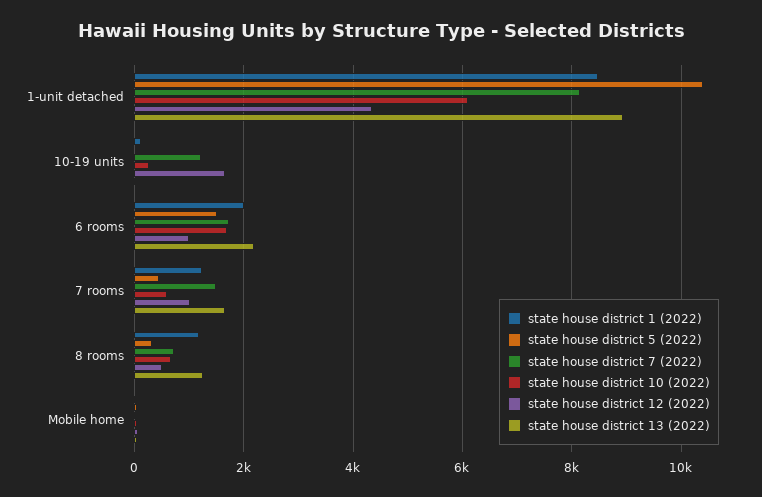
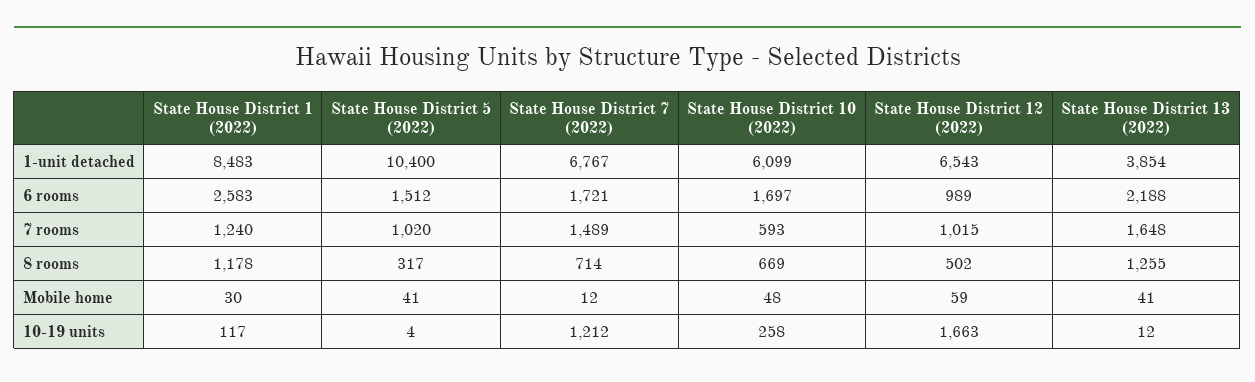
  {
    "state house district 1 (2022)": {
      "1-unit detached": 8483,
      "10-19 units": 117,
-     "6 rooms": 2000,
+     "6 rooms": 2583,
      "7 rooms": 1240,
      "8 rooms": 1178,
      "Mobile home": 30
    },
    "state house district 5 (2022)": {
      "1-unit detached": 10400,
      "10-19 units": 4,
      "6 rooms": 1512,
-     "7 rooms": 400,
+     "7 rooms": 1020,
      "8 rooms": 317,
      "Mobile home": 41
    },
    "state house district 7 (2022)": {
-     "1-unit detached": 8200,
+     "1-unit detached": 6767,
      "10-19 units": 1212,
      "6 rooms": 1721,
      "7 rooms": 1489,
      "8 rooms": 714,
      "Mobile home": 12
    },
    "state house district 10 (2022)": {
      "1-unit detached": 6099,
      "10-19 units": 258,
      "6 rooms": 1697,
      "7 rooms": 593,
      "8 rooms": 669,
      "Mobile home": 48
    },
    "state house district 12 (2022)": {
-     "1-unit detached": 4400,
+     "1-unit detached": 6543,
      "10-19 units": 1663,
      "6 rooms": 989,
      "7 rooms": 1015,
      "8 rooms": 502,
      "Mobile home": 59
    },
    "state house district 13 (2022)": {
-     "1-unit detached": 9000,
+     "1-unit detached": 3854,
      "10-19 units": 12,
      "6 rooms": 2188,
      "7 rooms": 1648,
      "8 rooms": 1255,
      "Mobile home": 41
    }
  }

